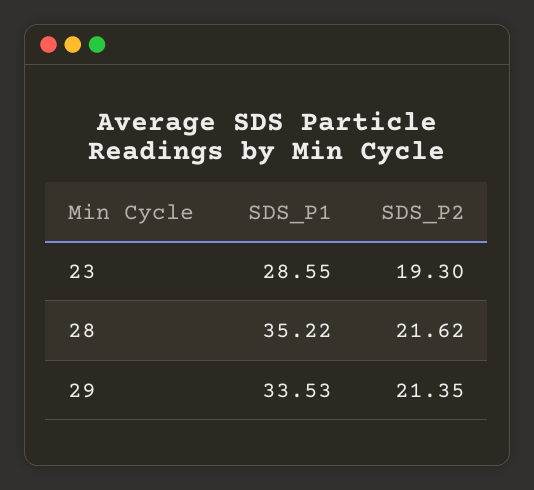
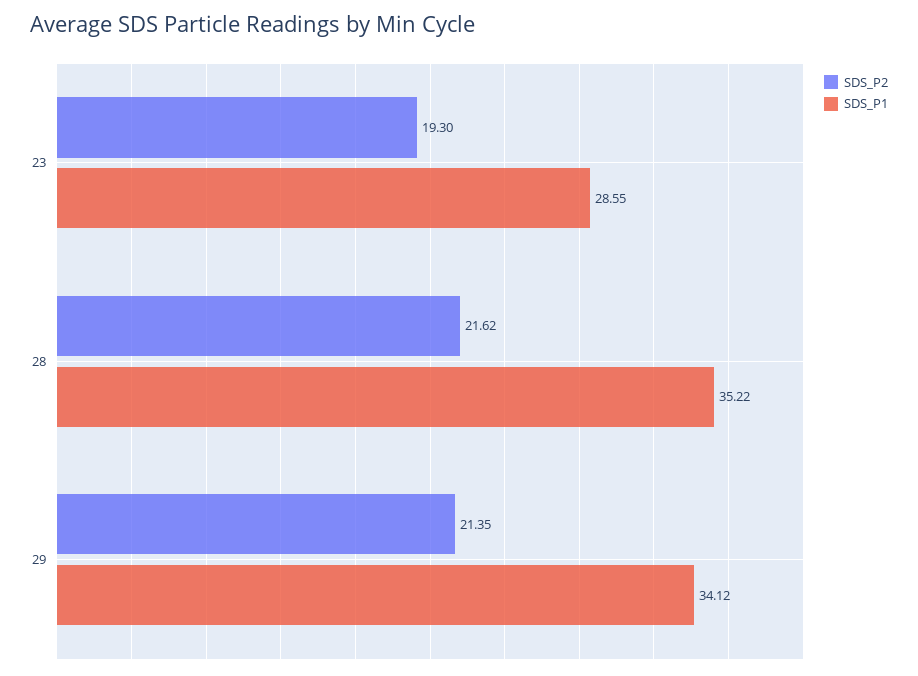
  {
    "SDS_P1": {
      "23": 28.55,
      "28": 35.22,
-     "29": 33.53
+     "29": 34.12
    },
    "SDS_P2": {
      "23": 19.3,
      "28": 21.62,
      "29": 21.35
    }
  }

